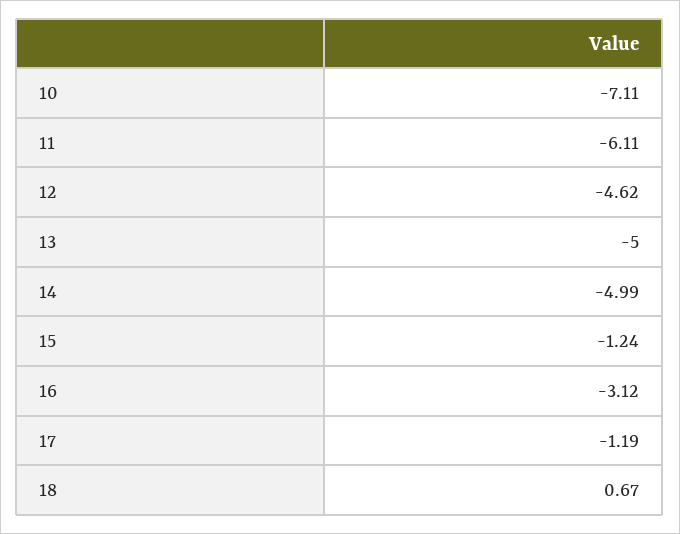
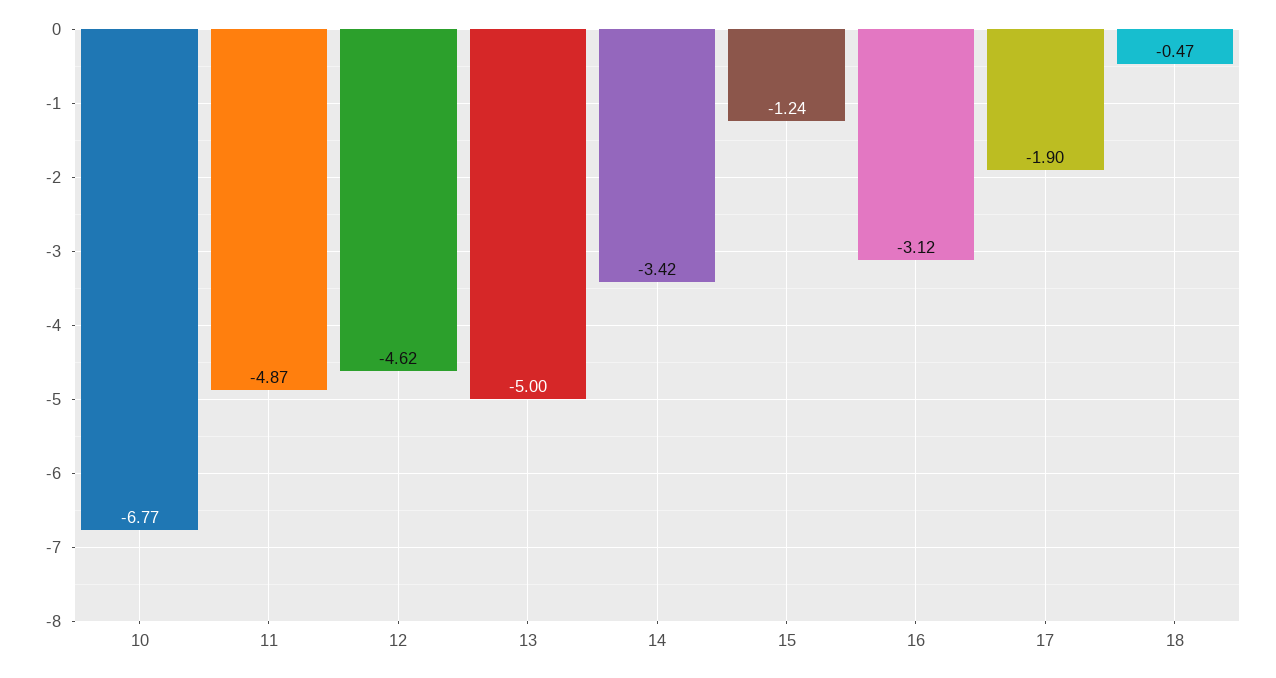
  {
-   "10": -7.11,
+   "10": -6.77,
-   "11": -6.11,
+   "11": -4.87,
    "12": -4.62,
    "13": -5,
-   "14": -4.99,
+   "14": -3.42,
    "15": -1.24,
    "16": -3.12,
-   "17": -1.19,
+   "17": -1.9,
-   "18": 0.67
+   "18": -0.47
  }

